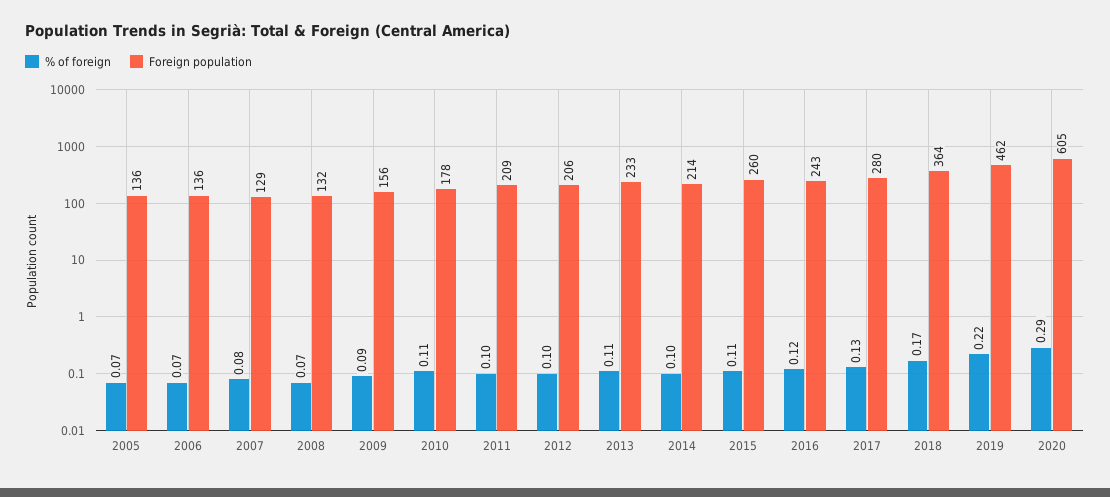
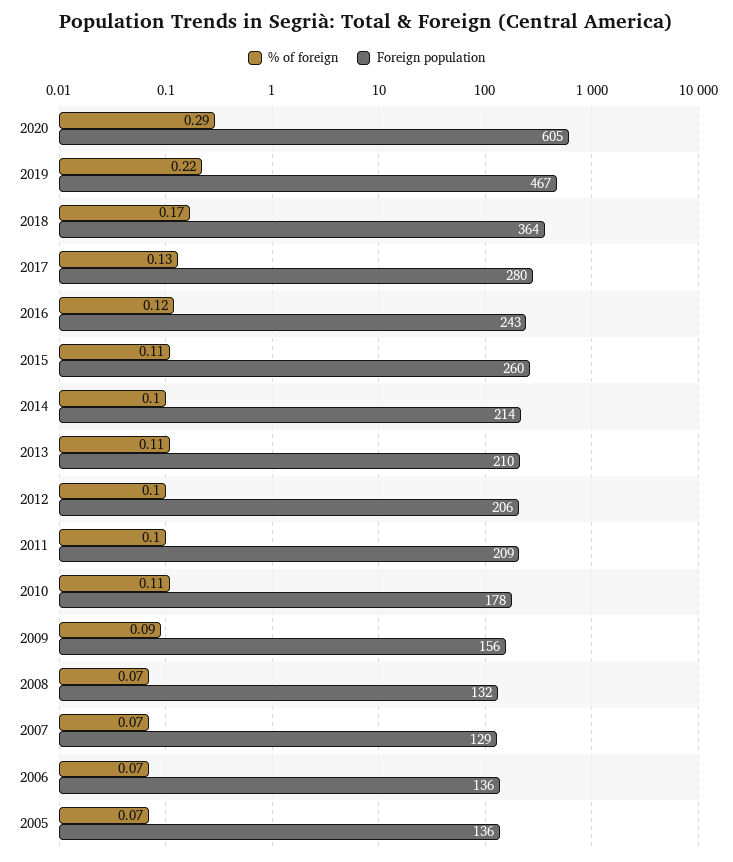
  {
    "% of foreign": {
      "2005": 0.07,
      "2006": 0.07,
-     "2007": 0.08,
+     "2007": 0.07,
      "2008": 0.07,
      "2009": 0.09,
      "2010": 0.11,
      "2011": 0.1,
      "2012": 0.1,
      "2013": 0.11,
      "2014": 0.1,
      "2015": 0.11,
      "2016": 0.12,
      "2017": 0.13,
      "2018": 0.17,
      "2019": 0.22,
      "2020": 0.29
    },
    "Foreign population": {
      "2005": 136,
      "2006": 136,
      "2007": 129,
      "2008": 132,
      "2009": 156,
      "2010": 178,
      "2011": 209,
      "2012": 206,
-     "2013": 233,
+     "2013": 210,
      "2014": 214,
      "2015": 260,
      "2016": 243,
      "2017": 280,
      "2018": 364,
-     "2019": 462,
+     "2019": 467,
      "2020": 605
    }
  }

